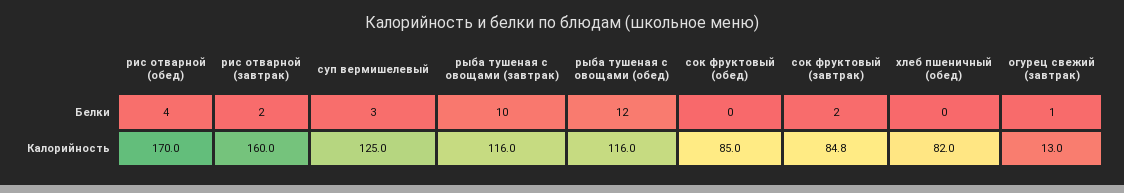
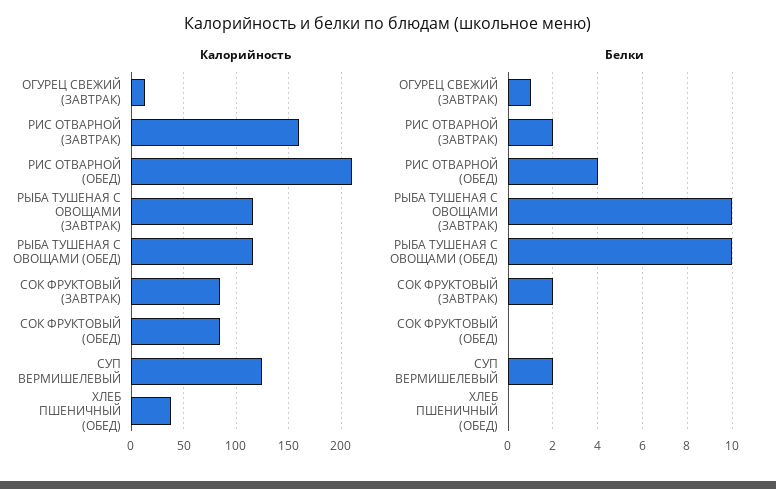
  {
    "Белки": {
      "рис отварной (обед)": 4,
      "рис отварной (завтрак)": 2,
-     "суп вермишелевый": 3,
+     "суп вермишелевый": 2,
      "рыба тушеная с овощами (завтрак)": 10,
-     "рыба тушеная с овощами (обед)": 12,
+     "рыба тушеная с овощами (обед)": 10,
      "сок фруктовый (обед)": 0,
      "сок фруктовый (завтрак)": 2,
      "хлеб пшеничный (обед)": 0,
      "огурец свежий (завтрак)": 1
    },
    "Калорийность": {
-     "рис отварной (обед)": 170,
+     "рис отварной (обед)": 210,
      "рис отварной (завтрак)": 160,
      "суп вермишелевый": 125,
      "рыба тушеная с овощами (завтрак)": 116,
      "рыба тушеная с овощами (обед)": 116,
      "сок фруктовый (обед)": 85,
      "сок фруктовый (завтрак)": 84.8,
-     "хлеб пшеничный (обед)": 82,
+     "хлеб пшеничный (обед)": 40,
      "огурец свежий (завтрак)": 13
    }
  }

